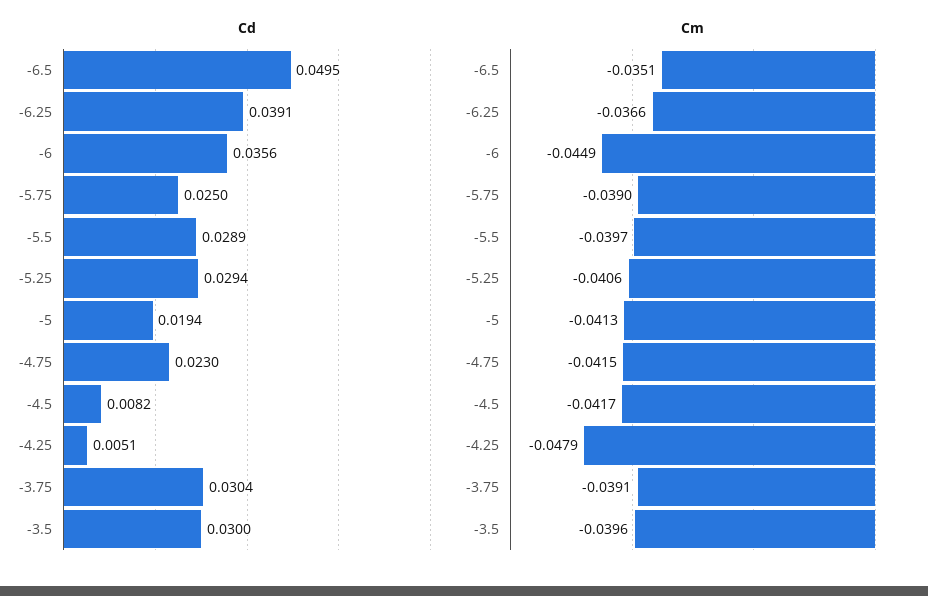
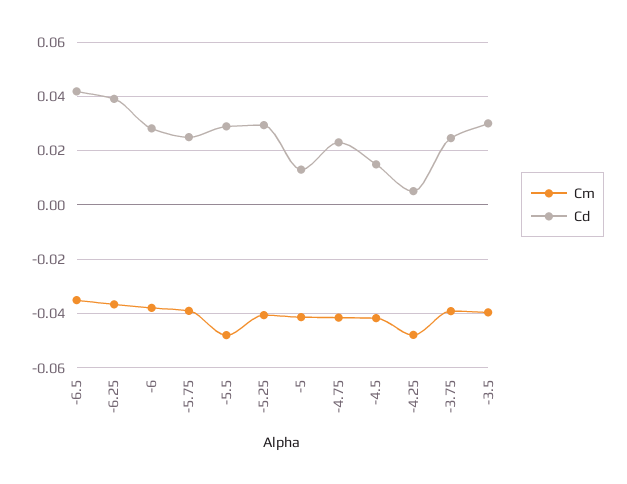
  {
    "Cd": {
-     "-6.5": 0.0495,
+     "-6.5": 0.0425,
      "-6.25": 0.0391,
-     "-6": 0.0356,
+     "-6": 0.0275,
      "-5.75": 0.025,
      "-5.5": 0.0289,
      "-5.25": 0.0294,
-     "-5": 0.0194,
+     "-5": 0.0125,
      "-4.75": 0.023,
-     "-4.5": 0.0082,
+     "-4.5": 0.015,
      "-4.25": 0.0051,
-     "-3.75": 0.0304,
+     "-3.75": 0.025,
      "-3.5": 0.03
    },
    "Cm": {
      "-6.5": -0.0351,
      "-6.25": -0.0366,
-     "-6": -0.0449,
+     "-6": -0.0375,
      "-5.75": -0.039,
-     "-5.5": -0.0397,
+     "-5.5": -0.0475,
      "-5.25": -0.0406,
      "-5": -0.0413,
      "-4.75": -0.0415,
      "-4.5": -0.0417,
      "-4.25": -0.0479,
      "-3.75": -0.0391,
      "-3.5": -0.0396
    }
  }

